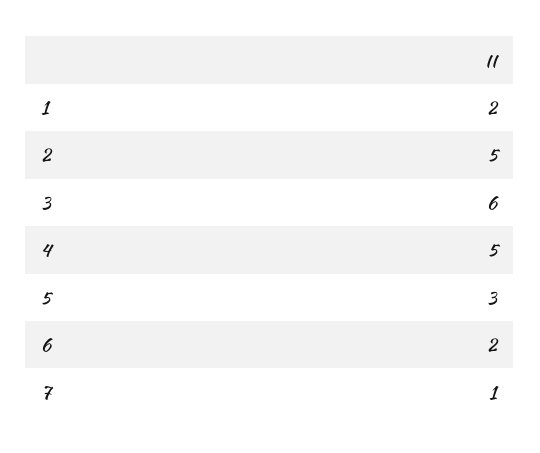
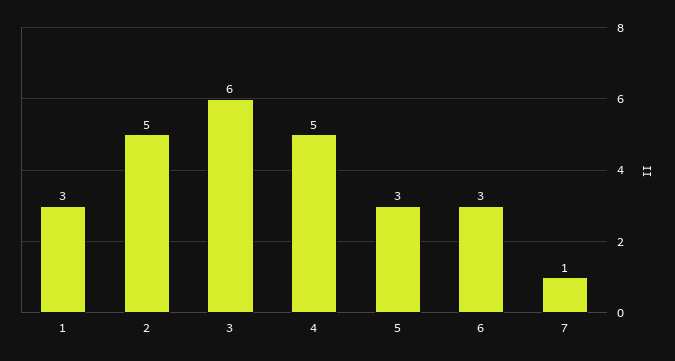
  {
-   "1": 2,
+   "1": 3,
    "2": 5,
    "3": 6,
    "4": 5,
    "5": 3,
-   "6": 2,
+   "6": 3,
    "7": 1
  }

